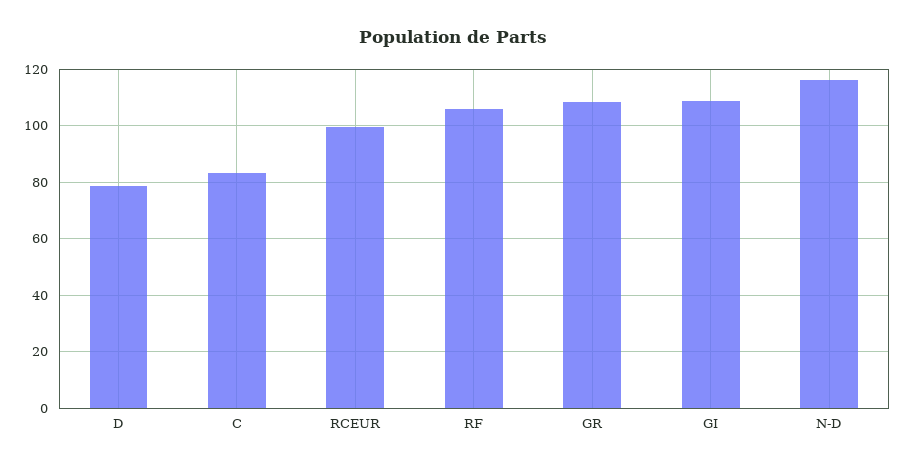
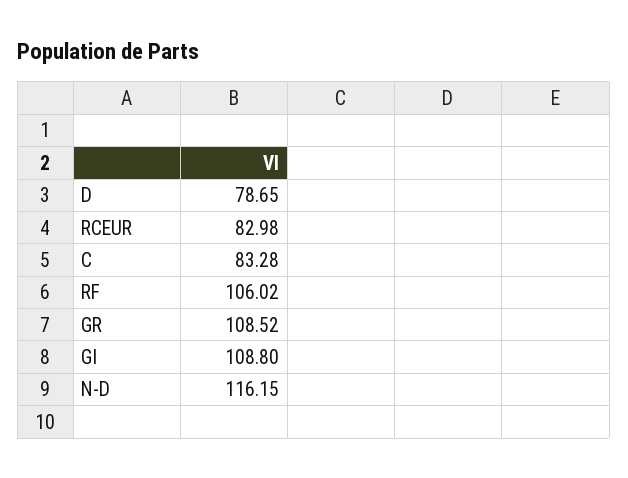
  {
    "D": 78.65,
    "C": 83.28,
-   "RCEUR": 100,
+   "RCEUR": 82.98,
    "RF": 106.02,
    "GR": 108.52,
    "GI": 108.8,
    "N-D": 116.15
  }

